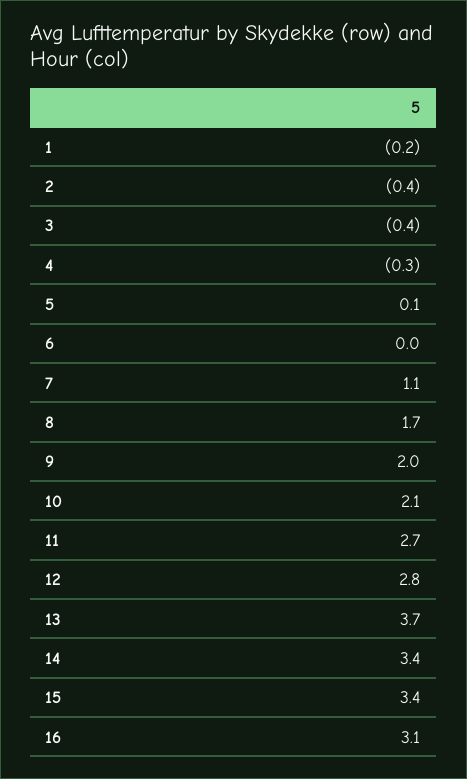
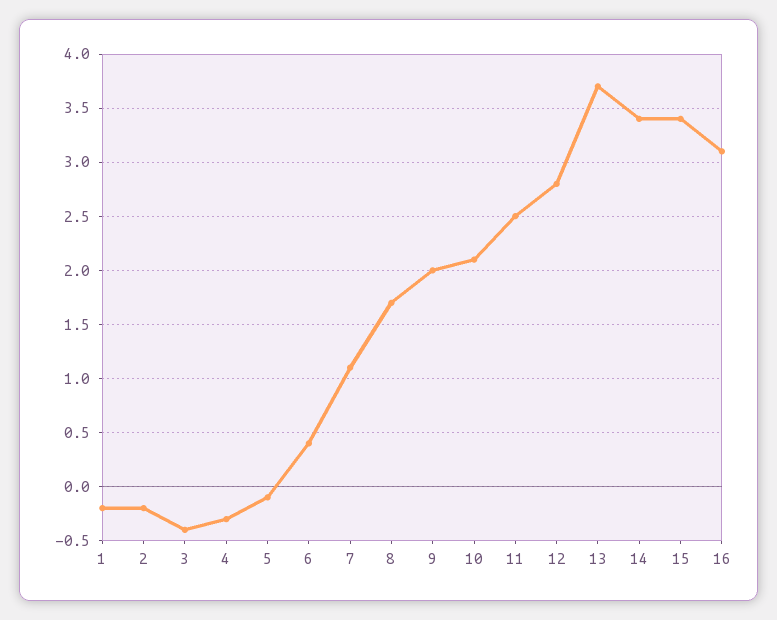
  {
    "1": -0.2,
-   "2": -0.4,
+   "2": -0.2,
    "3": -0.4,
    "4": -0.3,
-   "5": 0.1,
+   "5": -0.1,
-   "6": 0,
+   "6": 0.4,
    "7": 1.1,
    "8": 1.7,
    "9": 2,
    "10": 2.1,
-   "11": 2.7,
+   "11": 2.5,
    "12": 2.8,
    "13": 3.7,
    "14": 3.4,
    "15": 3.4,
    "16": 3.1
  }

